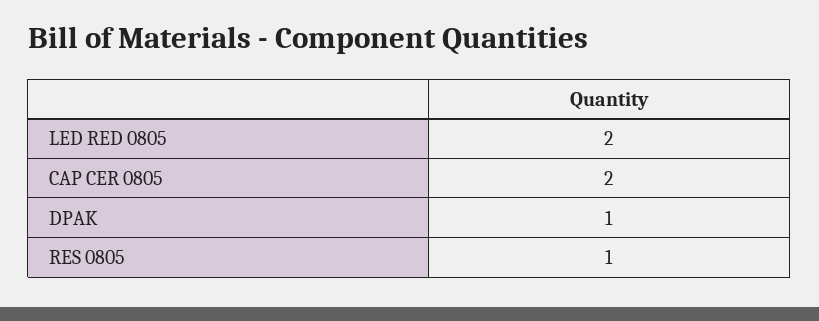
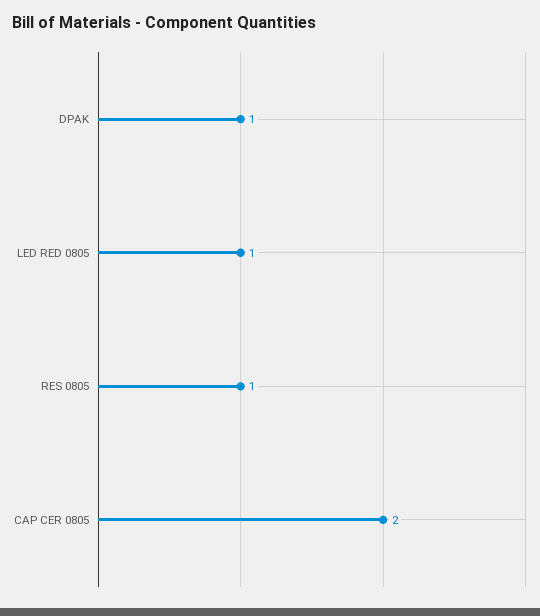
  {
-   "LED RED 0805": 2,
+   "LED RED 0805": 1,
    "CAP CER 0805": 2,
    "DPAK": 1,
    "RES 0805": 1
  }

